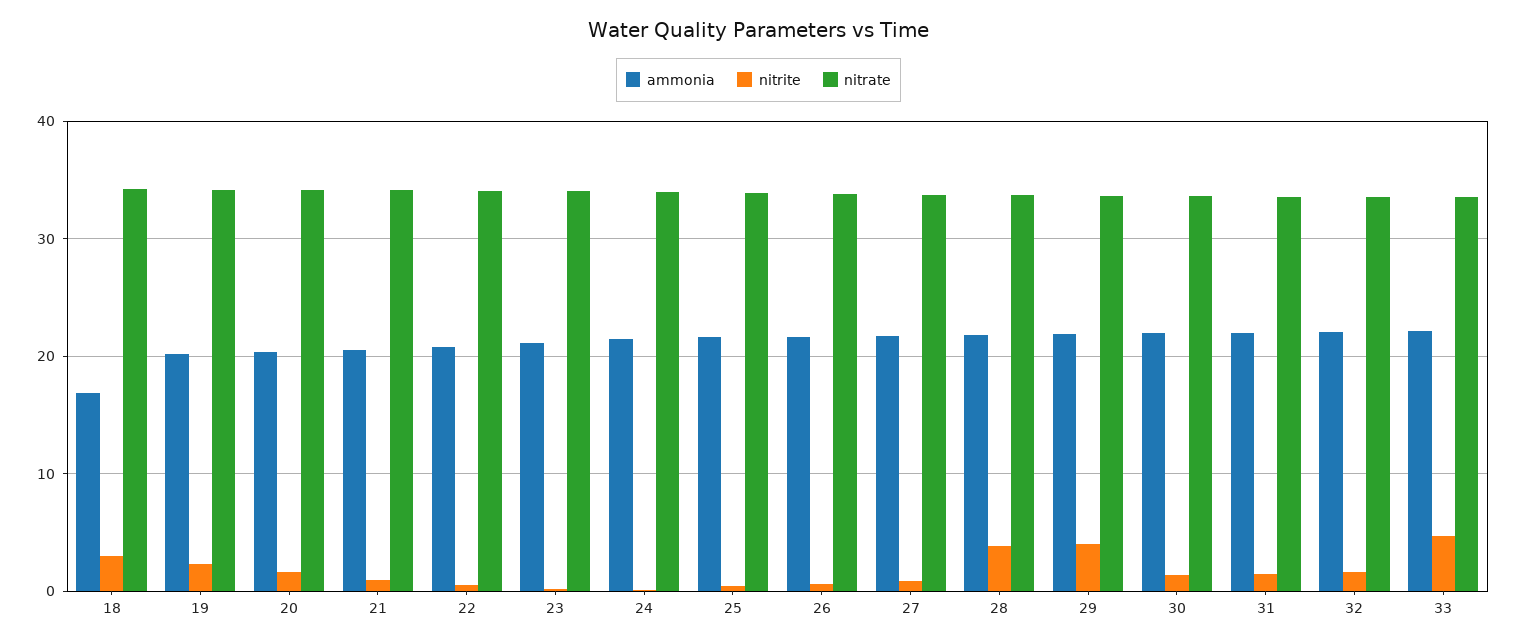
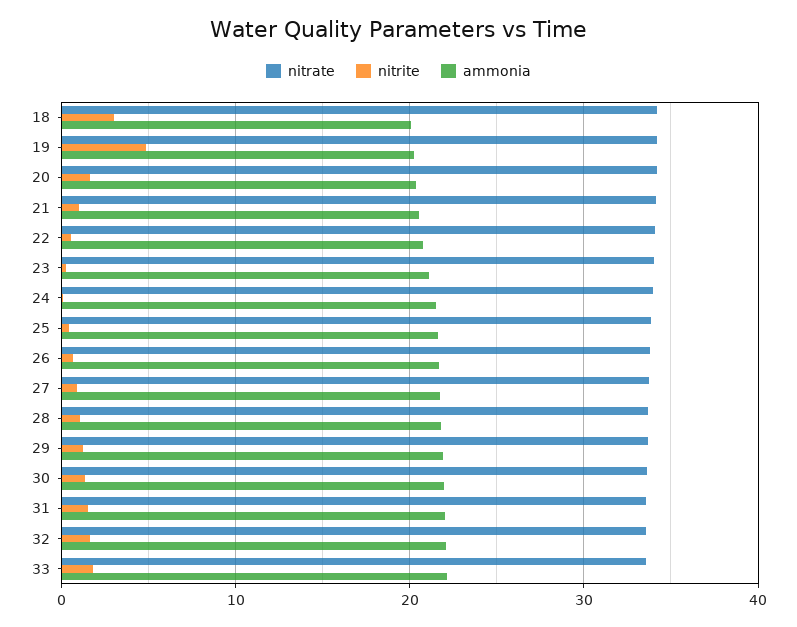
  {
    "ammonia": {
-     "18": 17,
+     "18": 20,
      "19": 20,
      "20": 20,
      "21": 21,
      "22": 21,
      "23": 21,
      "24": 22,
      "25": 22,
      "26": 22,
      "27": 22,
      "28": 22,
      "29": 22,
      "30": 22,
      "31": 22,
      "32": 22,
      "33": 22
    },
    "nitrite": {
      "18": 3,
-     "19": 2,
+     "19": 5,
      "20": 2,
      "21": 1,
      "22": 1,
      "23": 0,
      "24": 0,
      "25": 0,
      "26": 1,
      "27": 1,
-     "28": 4,
+     "28": 1,
-     "29": 4,
+     "29": 1,
      "30": 1,
      "31": 2,
      "32": 2,
-     "33": 5
+     "33": 2
    },
    "nitrate": {
      "18": 34,
      "19": 34,
      "20": 34,
      "21": 34,
      "22": 34,
      "23": 34,
      "24": 34,
      "25": 34,
      "26": 34,
      "27": 34,
      "28": 34,
      "29": 34,
      "30": 34,
      "31": 34,
      "32": 34,
      "33": 34
    }
  }

